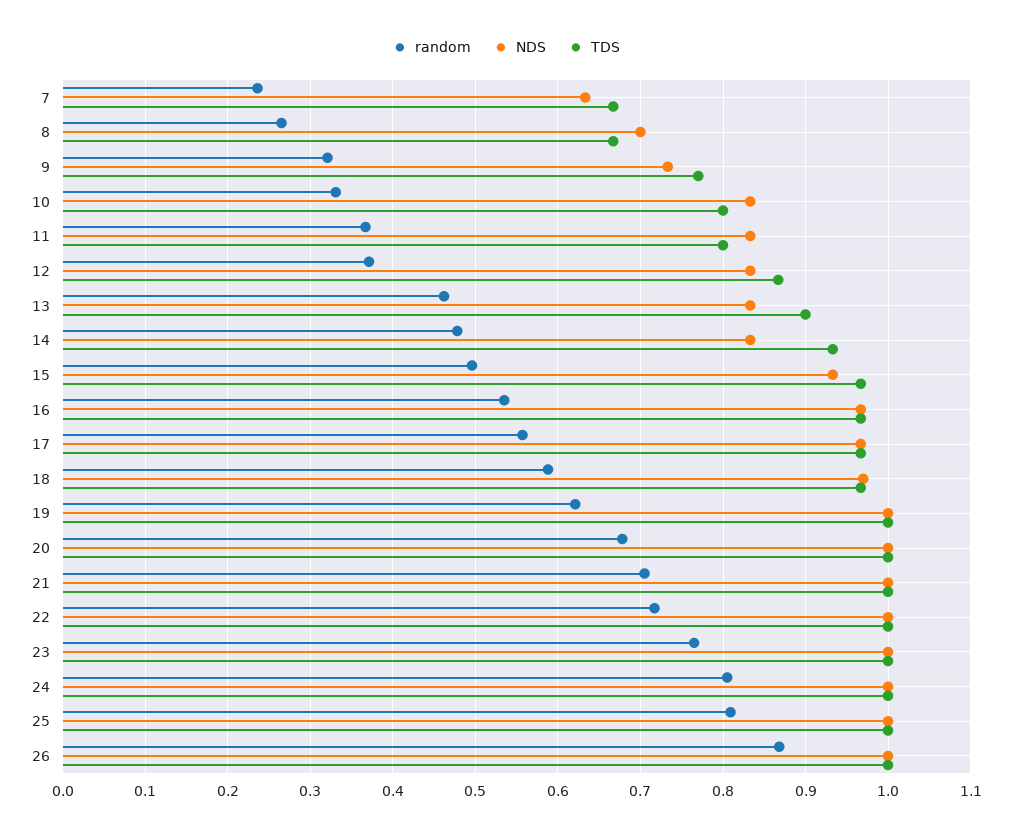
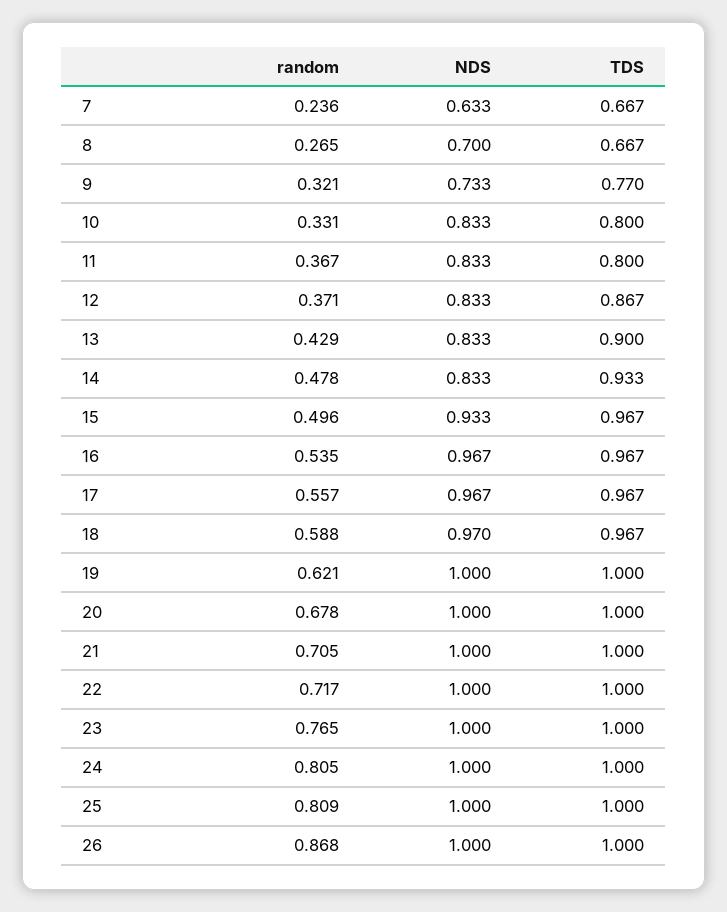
  {
    "random": {
      "7": 0.236,
      "8": 0.265,
      "9": 0.321,
      "10": 0.331,
      "11": 0.367,
      "12": 0.371,
-     "13": 0.46,
+     "13": 0.429,
      "14": 0.478,
      "15": 0.496,
      "16": 0.535,
      "17": 0.557,
      "18": 0.588,
      "19": 0.621,
      "20": 0.678,
      "21": 0.705,
      "22": 0.717,
      "23": 0.765,
      "24": 0.805,
      "25": 0.809,
      "26": 0.868
    },
    "NDS": {
      "7": 0.633,
      "8": 0.7,
      "9": 0.733,
      "10": 0.833,
      "11": 0.833,
      "12": 0.833,
      "13": 0.833,
      "14": 0.833,
      "15": 0.933,
      "16": 0.967,
      "17": 0.967,
      "18": 0.97,
      "19": 1,
      "20": 1,
      "21": 1,
      "22": 1,
      "23": 1,
      "24": 1,
      "25": 1,
      "26": 1
    },
    "TDS": {
      "7": 0.667,
      "8": 0.667,
      "9": 0.77,
      "10": 0.8,
      "11": 0.8,
      "12": 0.867,
      "13": 0.9,
      "14": 0.933,
      "15": 0.967,
      "16": 0.967,
      "17": 0.967,
      "18": 0.967,
      "19": 1,
      "20": 1,
      "21": 1,
      "22": 1,
      "23": 1,
      "24": 1,
      "25": 1,
      "26": 1
    }
  }

